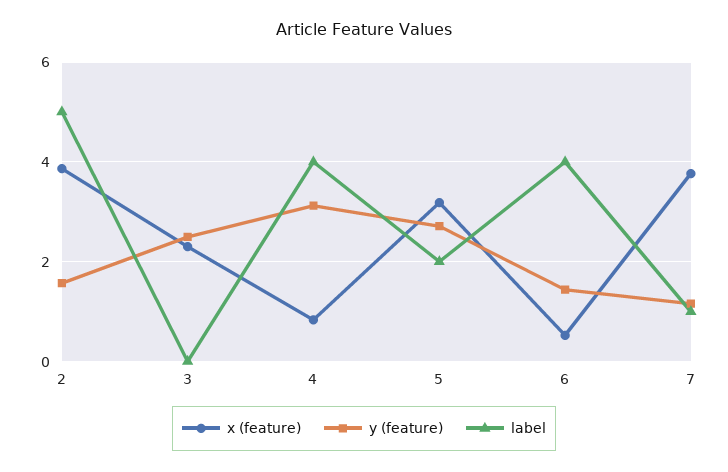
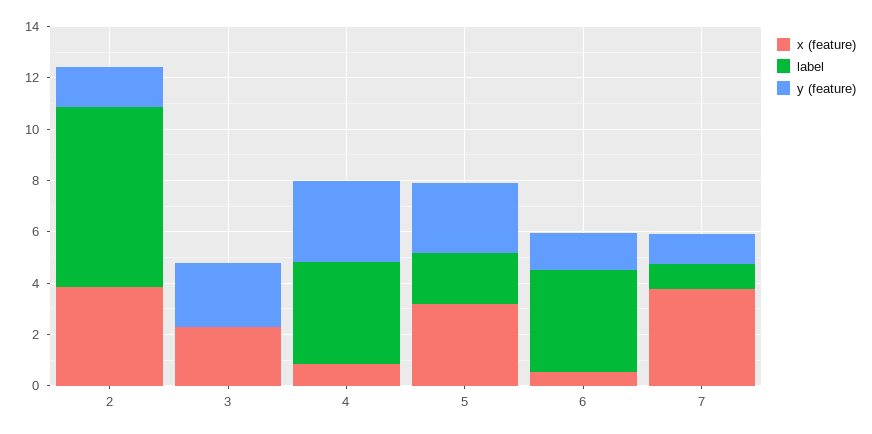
  {
    "x (feature)": {
      "2": 3.8,
      "3": 2.4,
      "4": 0.8,
      "5": 3.2,
      "6": 0.6,
      "7": 3.8
    },
    "y (feature)": {
      "2": 1.6,
      "3": 2.4,
      "4": 3.2,
      "5": 2.8,
      "6": 1.4,
      "7": 1.2
    },
    "label": {
-     "2": 5,
+     "2": 7,
      "3": 0,
      "4": 4,
      "5": 2,
      "6": 4,
      "7": 1
    }
  }

